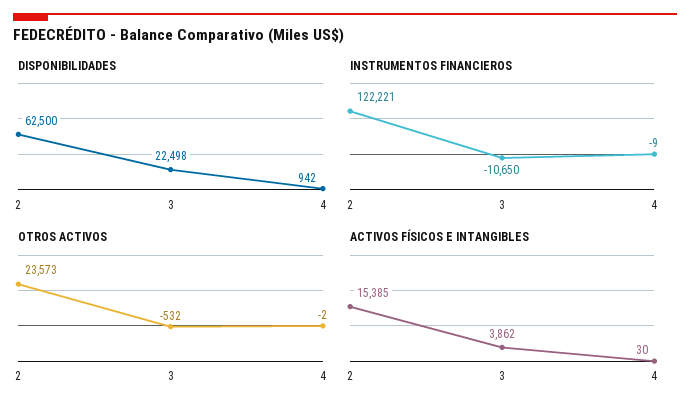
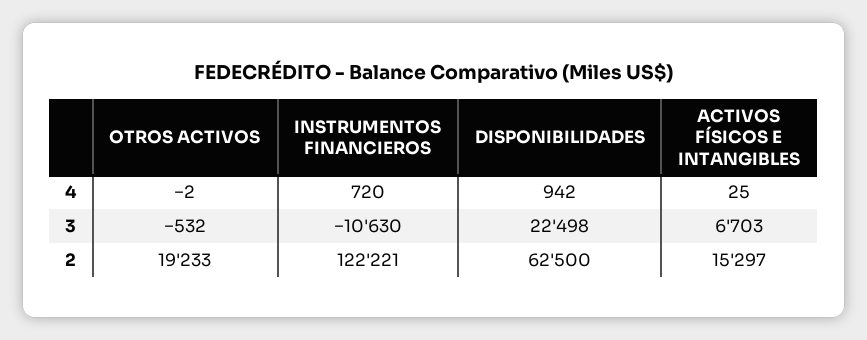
  {
    "DISPONIBILIDADES": {
      "2": 62500,
      "3": 22498,
      "4": 942
    },
    "INSTRUMENTOS FINANCIEROS": {
      "2": 122221,
-     "3": -10650,
+     "3": -10630,
-     "4": -9
+     "4": 720
    },
    "OTROS ACTIVOS": {
-     "2": 23573,
+     "2": 19233,
      "3": -532,
      "4": -2
    },
    "ACTIVOS FÍSICOS E INTANGIBLES": {
-     "2": 15385,
+     "2": 15297,
-     "3": 3862,
+     "3": 6703,
-     "4": 30
+     "4": 25
    }
  }

